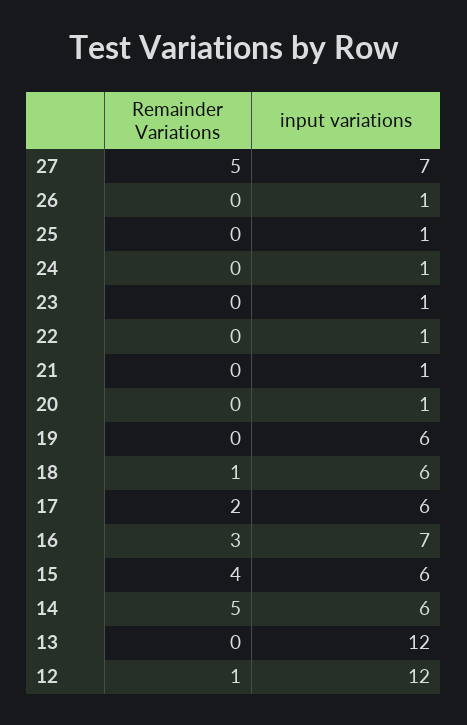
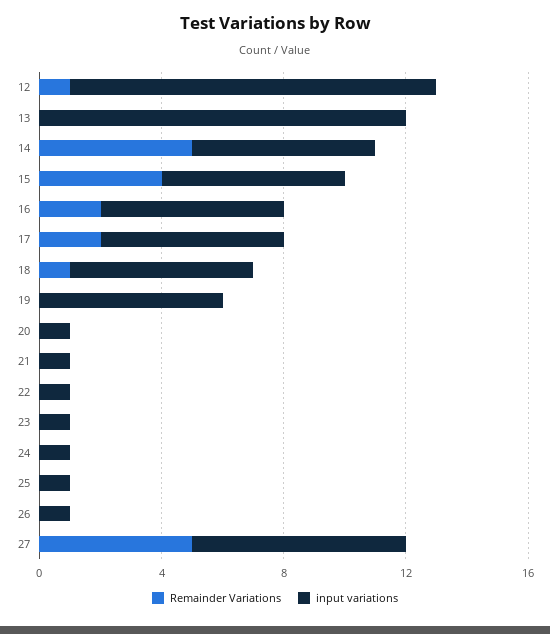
  {
    "Remainder Variations": {
      "27": 5,
      "26": 0,
      "25": 0,
      "24": 0,
      "23": 0,
      "22": 0,
      "21": 0,
      "20": 0,
      "19": 0,
      "18": 1,
      "17": 2,
-     "16": 3,
+     "16": 2,
      "15": 4,
      "14": 5,
      "13": 0,
      "12": 1
    },
    "input variations": {
      "27": 7,
      "26": 1,
      "25": 1,
      "24": 1,
      "23": 1,
      "22": 1,
      "21": 1,
      "20": 1,
      "19": 6,
      "18": 6,
      "17": 6,
-     "16": 7,
+     "16": 6,
      "15": 6,
      "14": 6,
      "13": 12,
      "12": 12
    }
  }

